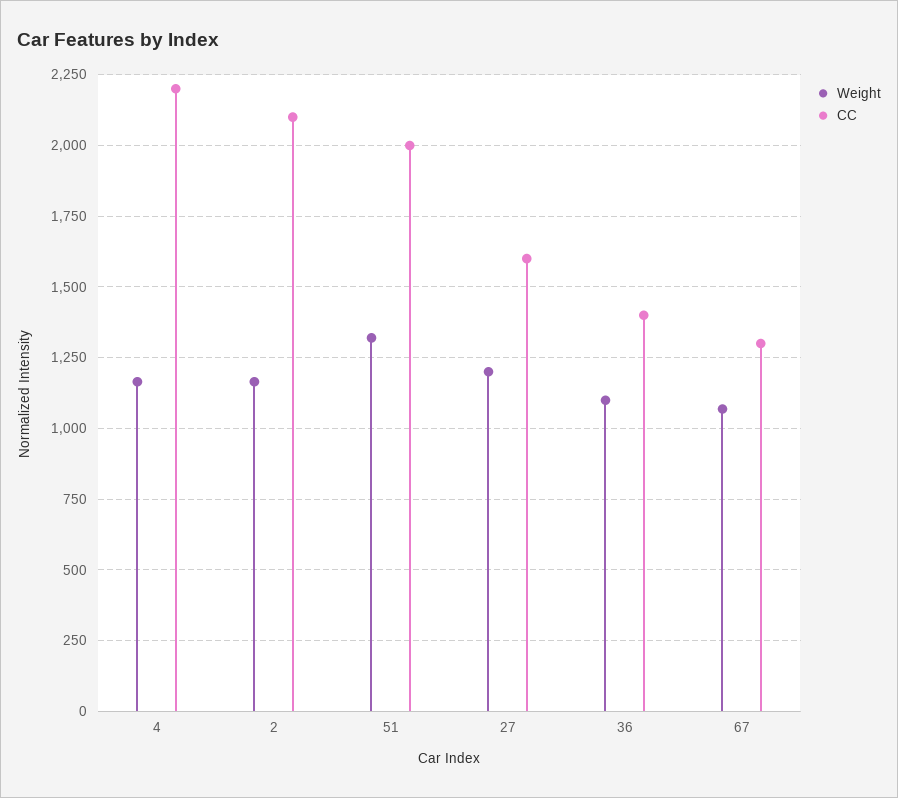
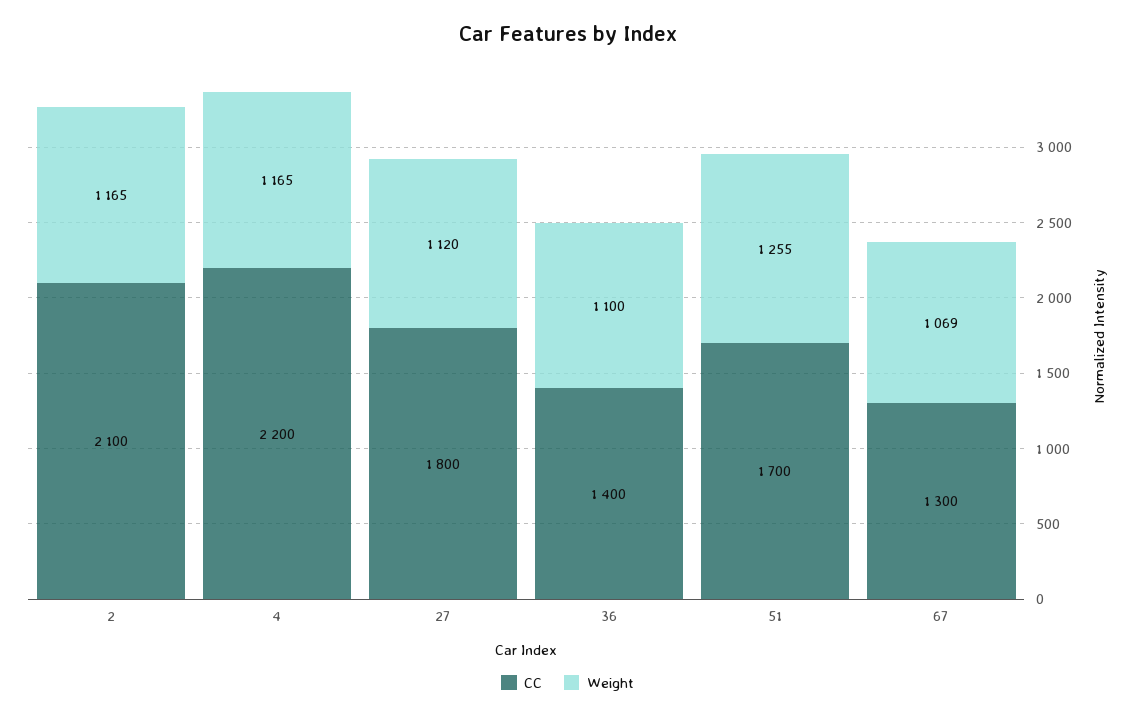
  {
    "Weight": {
      "4": 1165,
      "2": 1165,
-     "51": 1325,
+     "51": 1255,
-     "27": 1200,
+     "27": 1120,
      "36": 1100,
      "67": 1069
    },
    "CC": {
      "4": 2200,
      "2": 2100,
-     "51": 2000,
+     "51": 1700,
-     "27": 1600,
+     "27": 1800,
      "36": 1400,
      "67": 1300
    }
  }

